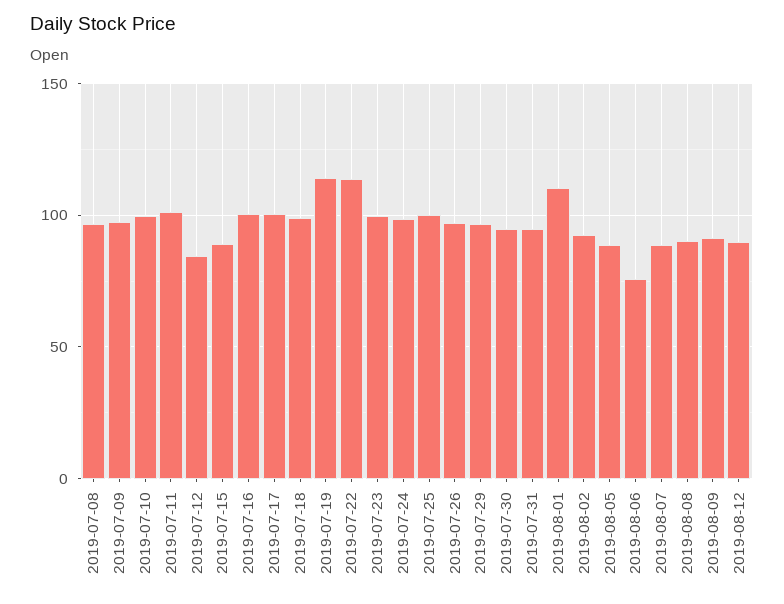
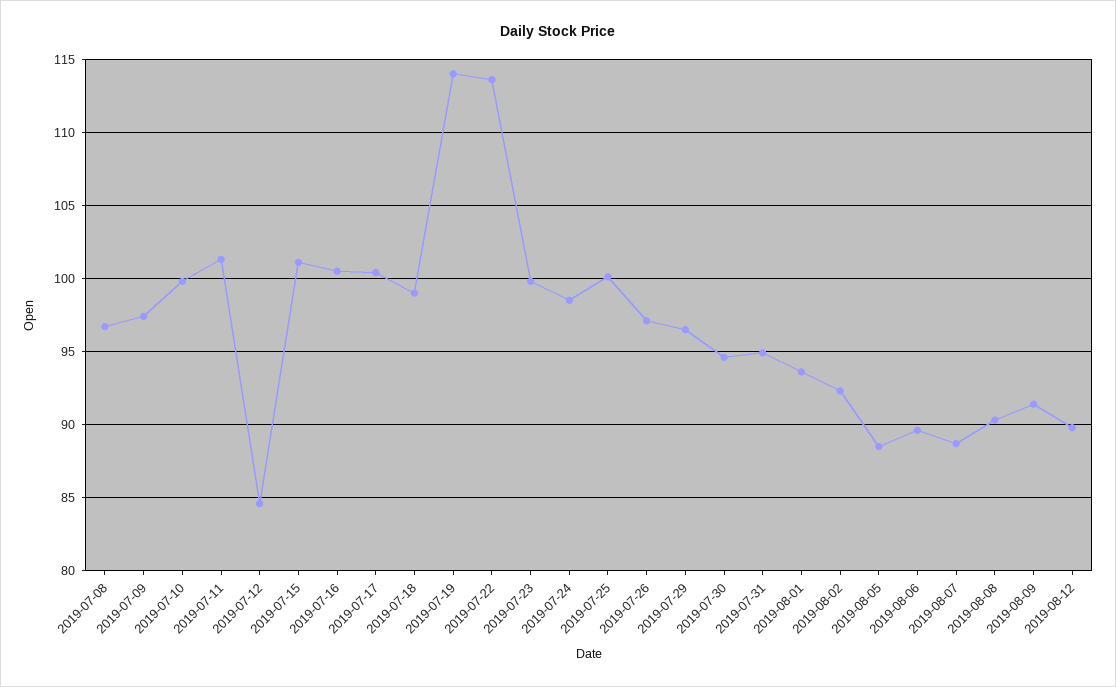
  {
    "2019-07-08": 96.5,
    "2019-07-09": 97.5,
    "2019-07-10": 100,
    "2019-07-11": 101.5,
    "2019-07-12": 84.5,
-   "2019-07-15": 90,
+   "2019-07-15": 101,
    "2019-07-16": 100.5,
    "2019-07-17": 100.5,
    "2019-07-18": 99,
    "2019-07-19": 114,
    "2019-07-22": 113.5,
    "2019-07-23": 100,
    "2019-07-24": 98.5,
    "2019-07-25": 100,
    "2019-07-26": 97,
    "2019-07-29": 96.5,
    "2019-07-30": 94.5,
    "2019-07-31": 95,
-   "2019-08-01": 110,
+   "2019-08-01": 93.5,
    "2019-08-02": 92.5,
    "2019-08-05": 88.5,
-   "2019-08-06": 75,
+   "2019-08-06": 89.5,
    "2019-08-07": 88.5,
    "2019-08-08": 90.5,
    "2019-08-09": 91.5,
    "2019-08-12": 90
  }

